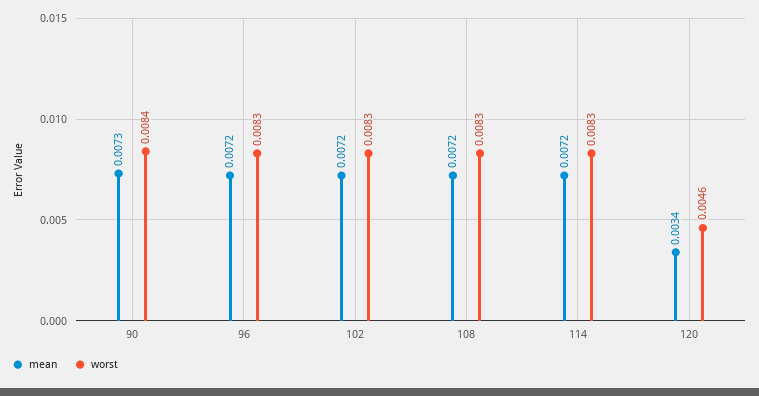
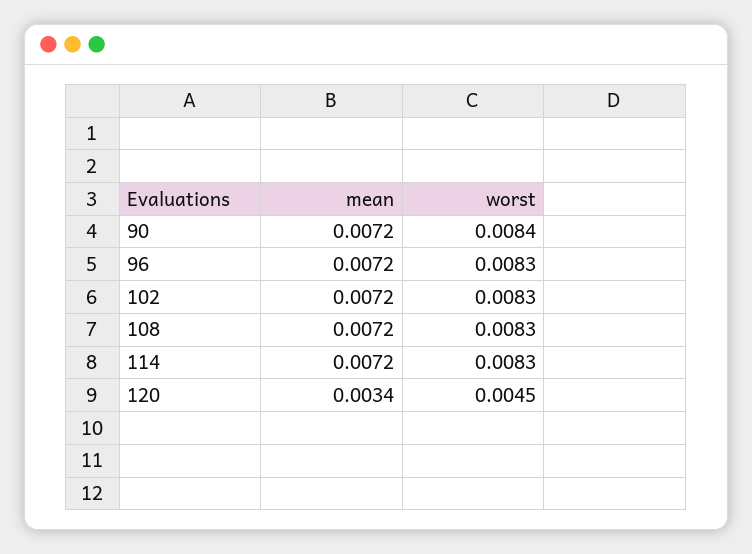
  {
    "mean": {
-     "90": 0.0073,
+     "90": 0.0072,
      "96": 0.0072,
      "102": 0.0072,
      "108": 0.0072,
      "114": 0.0072,
      "120": 0.0034
    },
    "worst": {
      "90": 0.0084,
      "96": 0.0083,
      "102": 0.0083,
      "108": 0.0083,
      "114": 0.0083,
-     "120": 0.0046
+     "120": 0.0045
    }
  }

